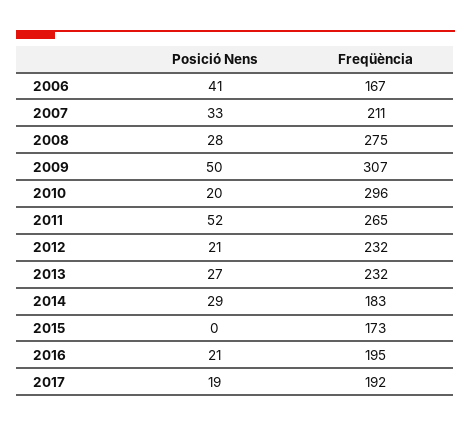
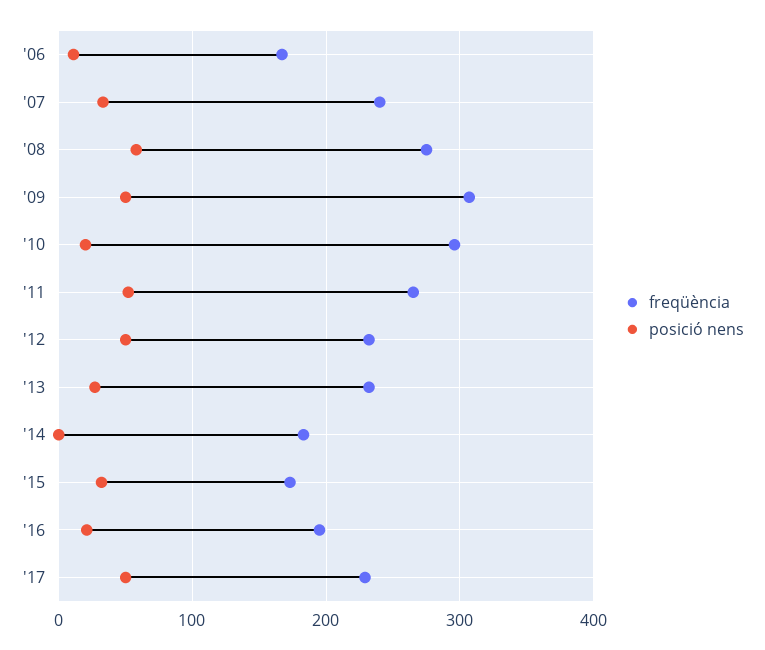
  {
    "Posició Nens": {
-     "2006": 41,
+     "2006": 10,
      "2007": 33,
-     "2008": 28,
+     "2008": 60,
      "2009": 50,
      "2010": 20,
      "2011": 52,
-     "2012": 21,
+     "2012": 50,
      "2013": 27,
-     "2014": 29,
+     "2014": 0,
-     "2015": 0,
+     "2015": 30,
      "2016": 21,
-     "2017": 19
+     "2017": 50
    },
    "Freqüència": {
      "2006": 167,
-     "2007": 211,
+     "2007": 240,
      "2008": 275,
      "2009": 307,
      "2010": 296,
      "2011": 265,
      "2012": 232,
      "2013": 232,
      "2014": 183,
      "2015": 173,
      "2016": 195,
-     "2017": 192
+     "2017": 230
    }
  }

